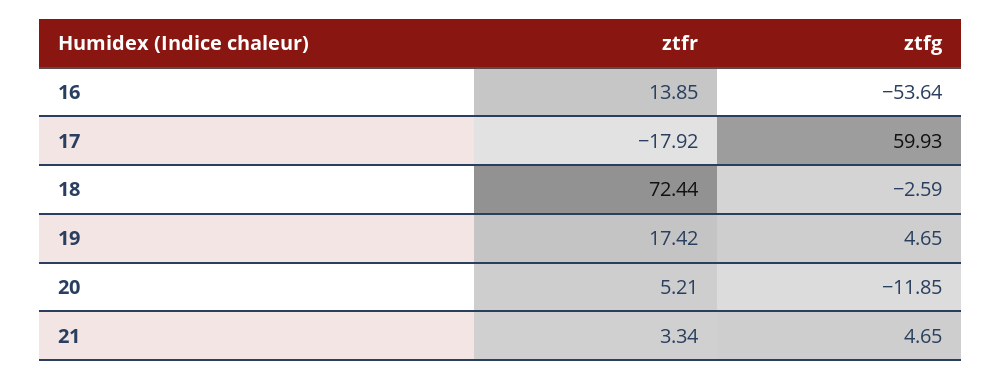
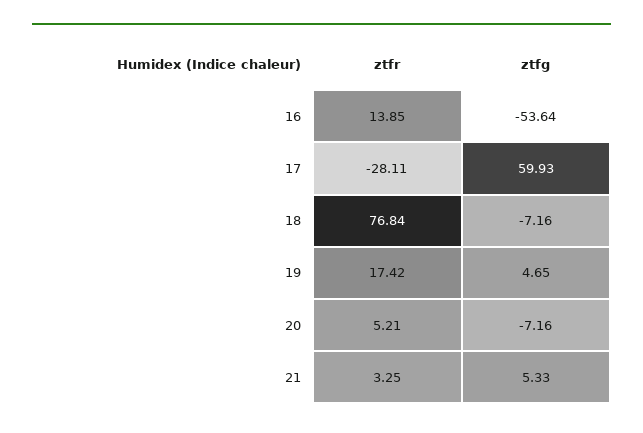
  {
    "ztfr": {
      "16": 13.85,
-     "17": -17.92,
+     "17": -28.11,
-     "18": 72.44,
+     "18": 76.84,
      "19": 17.42,
      "20": 5.21,
-     "21": 3.34
+     "21": 3.25
    },
    "ztfg": {
      "16": -53.64,
      "17": 59.93,
-     "18": -2.59,
+     "18": -7.16,
      "19": 4.65,
-     "20": -11.85,
+     "20": -7.16,
-     "21": 4.65
+     "21": 5.33
    }
  }

